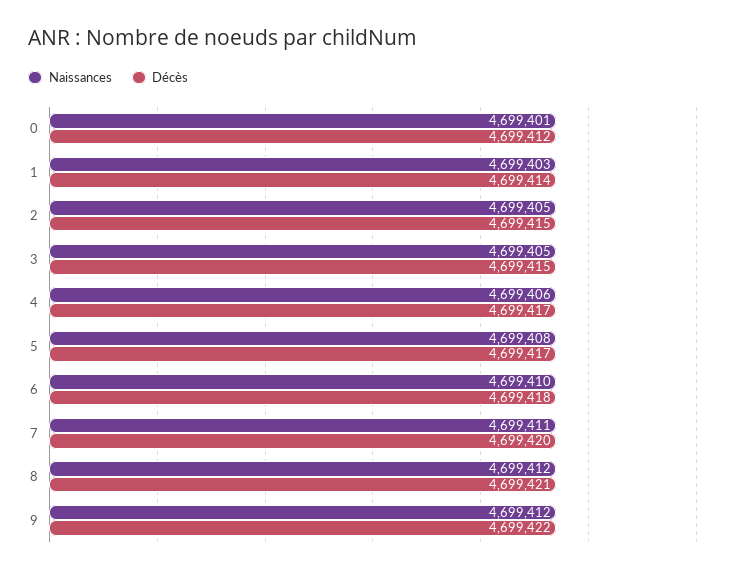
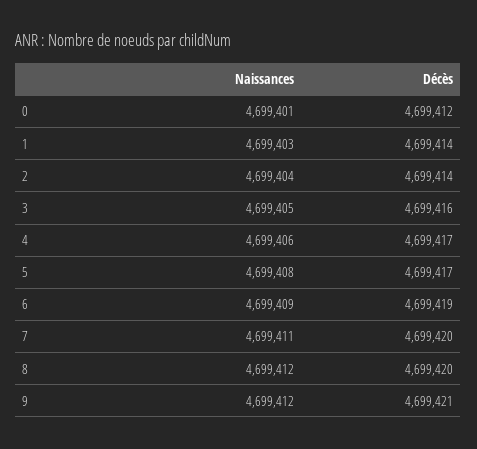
  {
    "Naissances": {
      "0": 4699401,
      "1": 4699403,
-     "2": 4699405,
+     "2": 4699404,
      "3": 4699405,
      "4": 4699406,
      "5": 4699408,
-     "6": 4699410,
+     "6": 4699409,
      "7": 4699411,
      "8": 4699412,
      "9": 4699412
    },
    "Décès": {
      "0": 4699412,
      "1": 4699414,
-     "2": 4699415,
+     "2": 4699414,
-     "3": 4699415,
+     "3": 4699416,
      "4": 4699417,
      "5": 4699417,
-     "6": 4699418,
+     "6": 4699419,
      "7": 4699420,
-     "8": 4699421,
+     "8": 4699420,
-     "9": 4699422
+     "9": 4699421
    }
  }

